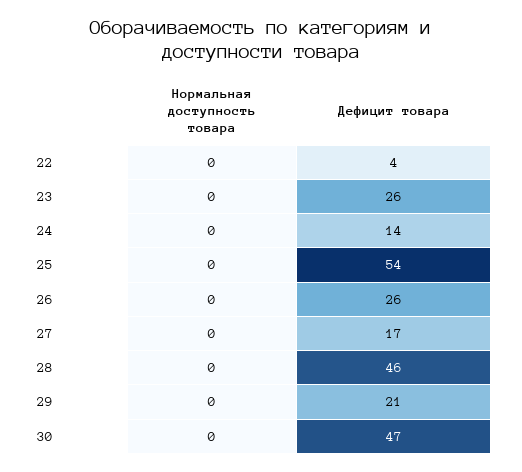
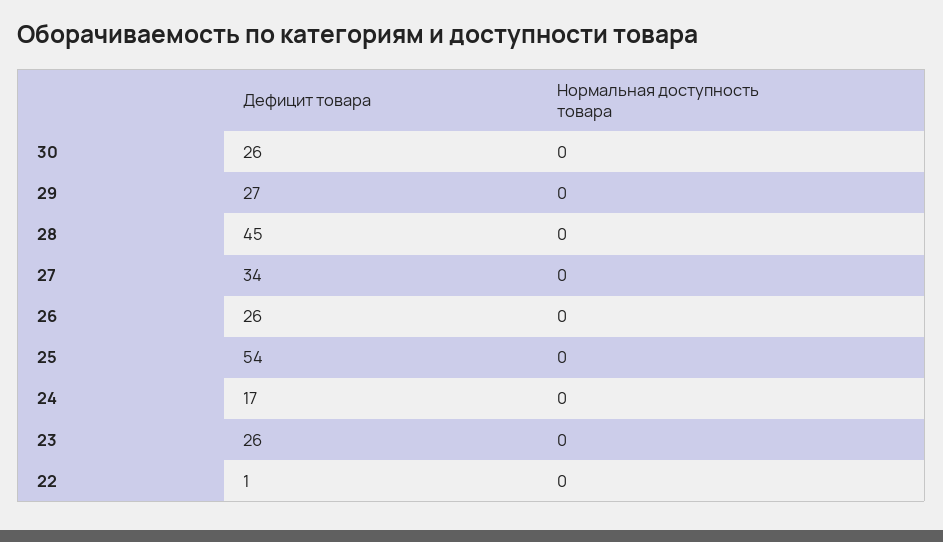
  {
    "Нормальная доступность товара": {
      "22": 0,
      "23": 0,
      "24": 0,
      "25": 0,
      "26": 0,
      "27": 0,
      "28": 0,
      "29": 0,
      "30": 0
    },
    "Дефицит товара": {
-     "22": 4,
+     "22": 1,
      "23": 26,
-     "24": 14,
+     "24": 17,
      "25": 54,
      "26": 26,
-     "27": 17,
+     "27": 34,
-     "28": 46,
+     "28": 45,
-     "29": 21,
+     "29": 27,
-     "30": 47
+     "30": 26
    }
  }

